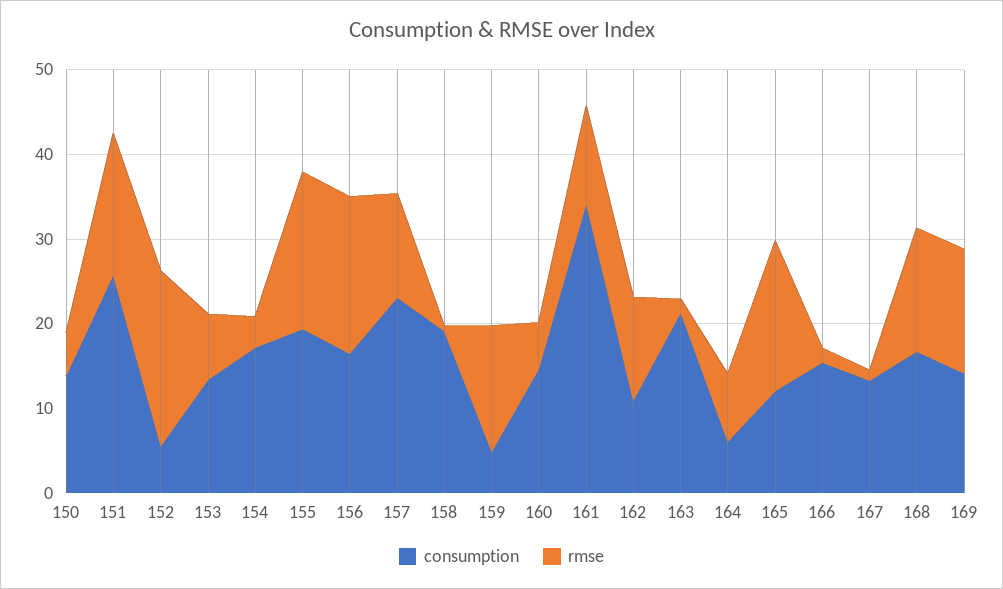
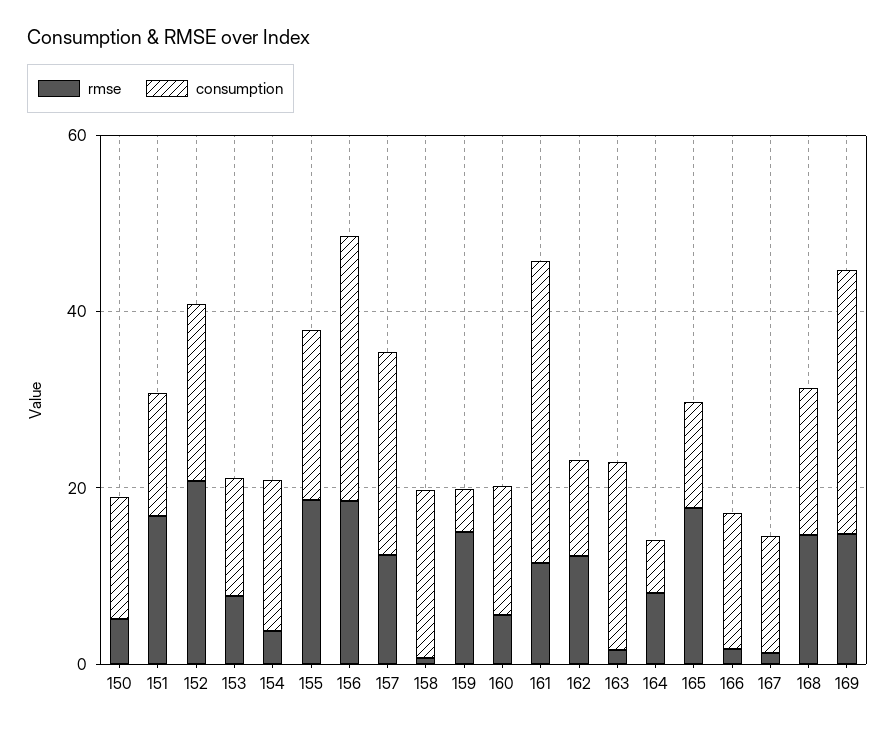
  {
    "consumption": {
      "150": 14,
-     "151": 26,
+     "151": 15,
-     "152": 6,
+     "152": 20,
      "153": 14,
      "154": 18,
      "155": 20,
-     "156": 16,
+     "156": 30,
      "157": 24,
      "158": 20,
      "159": 4,
      "160": 14,
      "161": 34,
      "162": 10,
      "163": 22,
      "164": 6,
      "165": 12,
      "166": 16,
      "167": 14,
      "168": 16,
-     "169": 14
+     "169": 30
    },
    "rmse": {
      "150": 6,
      "151": 16,
      "152": 20,
      "153": 8,
      "154": 4,
      "155": 18,
      "156": 18,
      "157": 12,
      "158": 0,
      "159": 14,
      "160": 6,
      "161": 12,
      "162": 12,
      "163": 2,
      "164": 8,
      "165": 18,
      "166": 2,
      "167": 2,
      "168": 14,
      "169": 14
    }
  }

